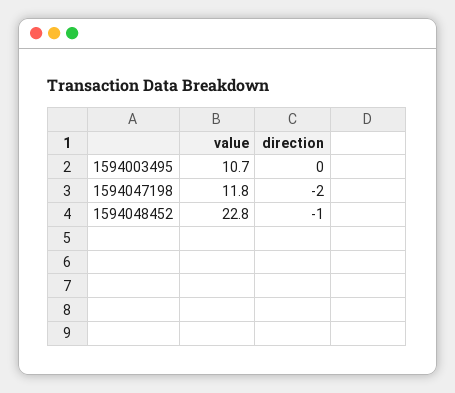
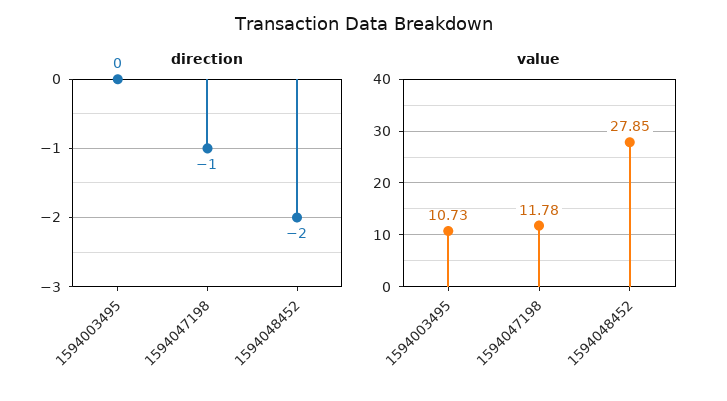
  {
    "value": {
      "1594003495": 10.73,
      "1594047198": 11.78,
-     "1594048452": 22.8
+     "1594048452": 27.85
    },
    "direction": {
      "1594003495": 0,
-     "1594047198": -2,
+     "1594047198": -1,
-     "1594048452": -1
+     "1594048452": -2
    }
  }

